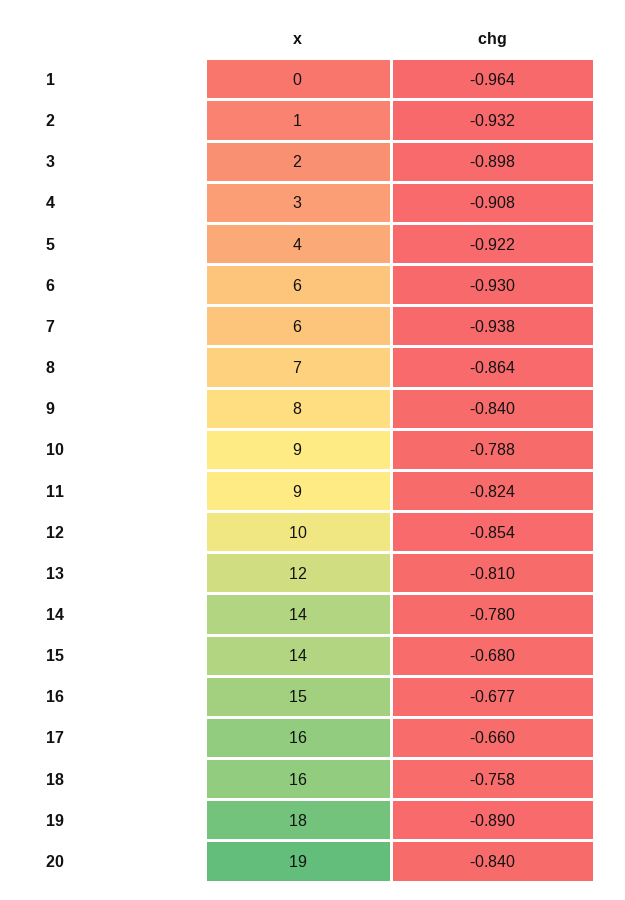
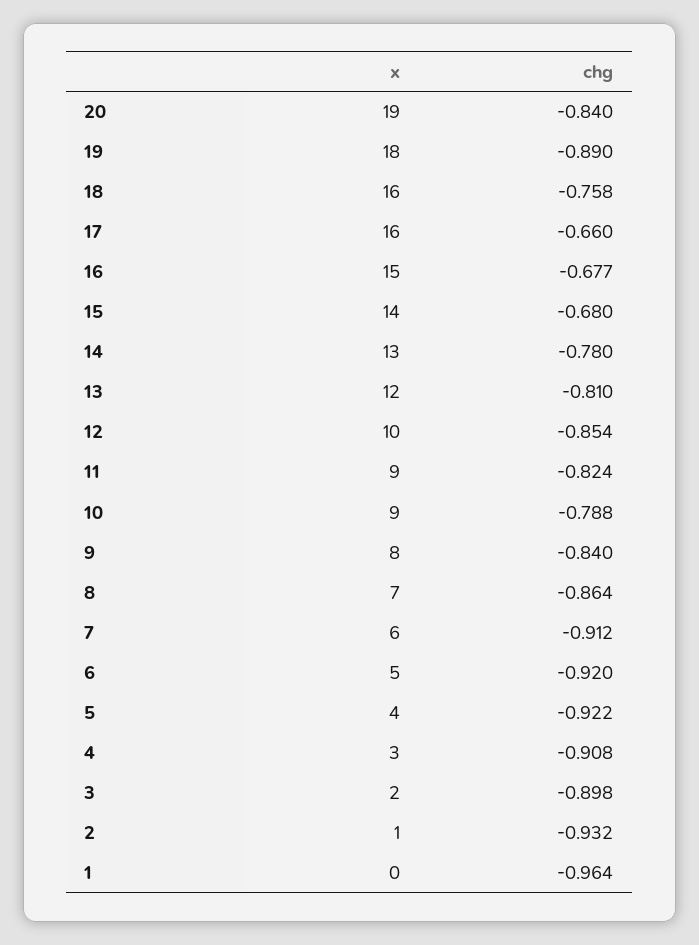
  {
    "x": {
      "1": 0,
      "2": 1,
      "3": 2,
      "4": 3,
      "5": 4,
-     "6": 6,
+     "6": 5,
      "7": 6,
      "8": 7,
      "9": 8,
      "10": 9,
      "11": 9,
      "12": 10,
      "13": 12,
-     "14": 14,
+     "14": 13,
      "15": 14,
      "16": 15,
      "17": 16,
      "18": 16,
      "19": 18,
      "20": 19
    },
    "chg": {
      "1": -0.964,
      "2": -0.932,
      "3": -0.898,
      "4": -0.908,
      "5": -0.922,
-     "6": -0.93,
+     "6": -0.92,
-     "7": -0.938,
+     "7": -0.912,
      "8": -0.864,
      "9": -0.84,
      "10": -0.788,
      "11": -0.824,
      "12": -0.854,
      "13": -0.81,
      "14": -0.78,
      "15": -0.68,
      "16": -0.677,
      "17": -0.66,
      "18": -0.758,
      "19": -0.89,
      "20": -0.84
    }
  }

